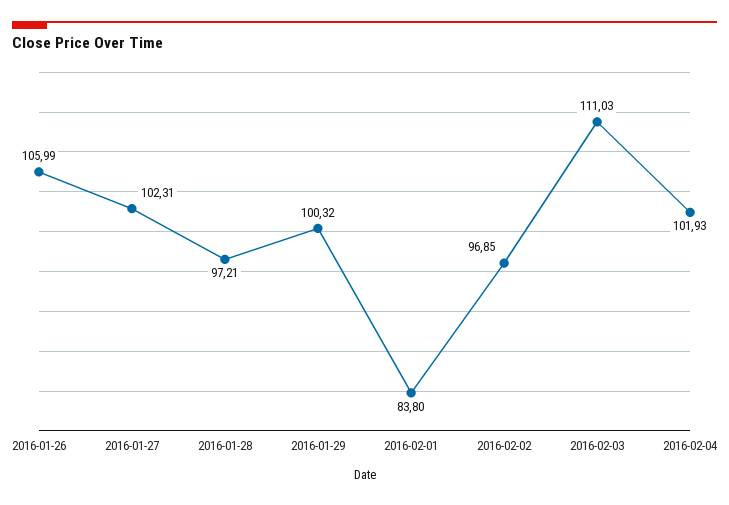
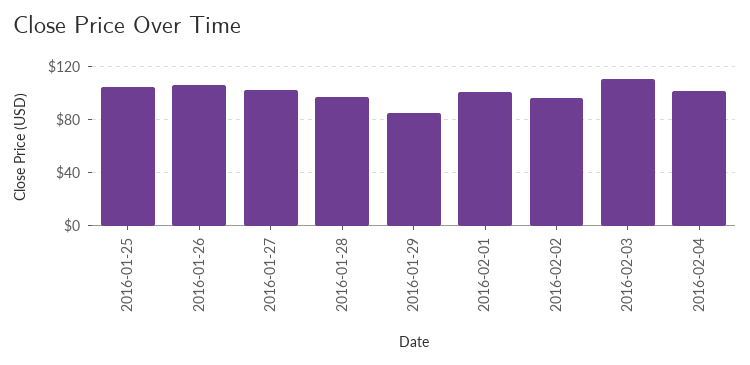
  {
    "2016-01-26": 105.99,
    "2016-01-27": 102.31,
    "2016-01-28": 97.21,
-   "2016-01-29": 100.32,
+   "2016-01-29": 85,
-   "2016-02-01": 83.8,
+   "2016-02-01": 100,
    "2016-02-02": 96.85,
    "2016-02-03": 111.03,
-   "2016-02-04": 101.93
+   "2016-02-04": 101.93,
+   "2016-01-25": 105
  }

